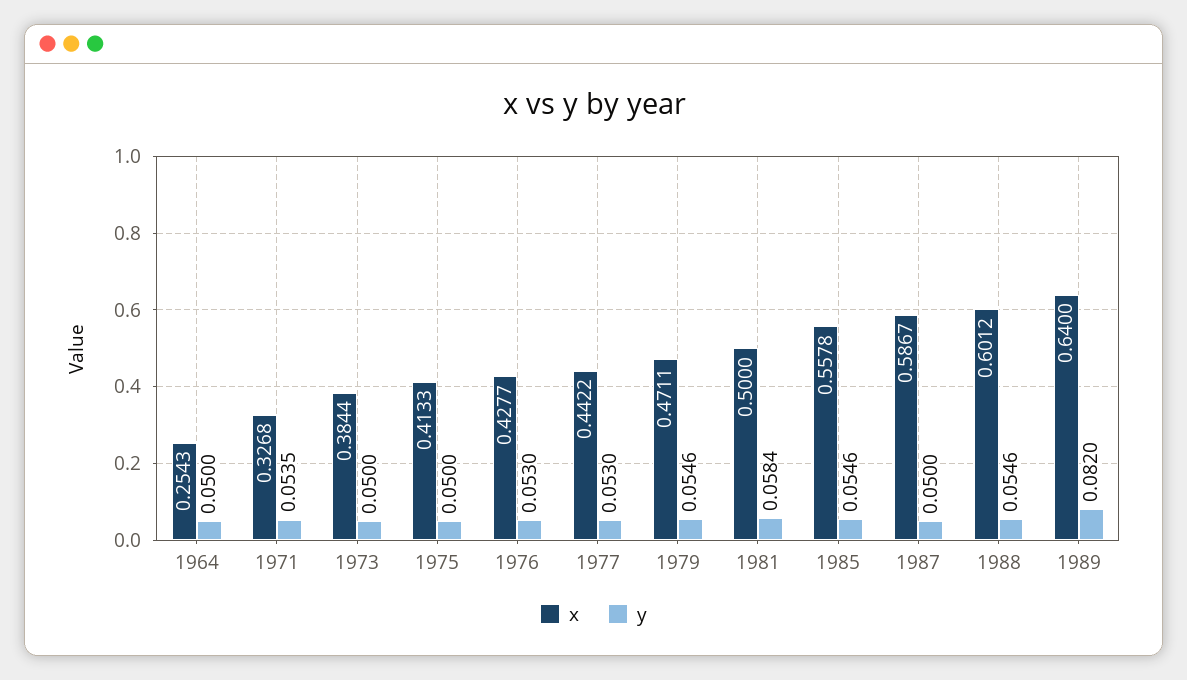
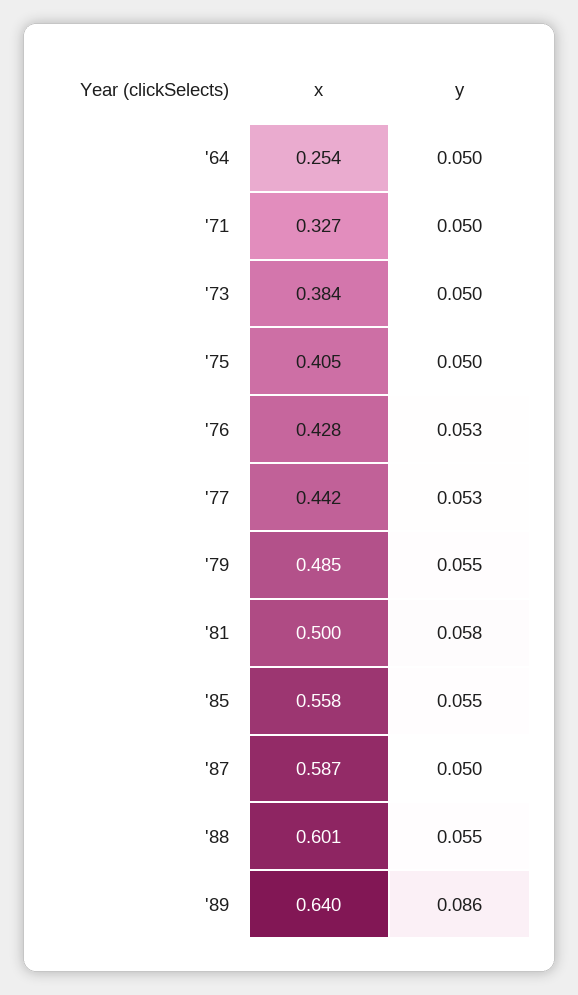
  {
    "x": {
      "1964": 0.2543,
      "1971": 0.3268,
      "1973": 0.3844,
-     "1975": 0.4133,
+     "1975": 0.405,
      "1976": 0.4277,
      "1977": 0.4422,
-     "1979": 0.4711,
+     "1979": 0.485,
      "1981": 0.5,
      "1985": 0.5578,
      "1987": 0.5867,
      "1988": 0.6012,
      "1989": 0.64
    },
    "y": {
      "1964": 0.05,
-     "1971": 0.0535,
+     "1971": 0.05,
      "1973": 0.05,
      "1975": 0.05,
      "1976": 0.053,
      "1977": 0.053,
      "1979": 0.0546,
      "1981": 0.0584,
      "1985": 0.0546,
      "1987": 0.05,
      "1988": 0.0546,
-     "1989": 0.082
+     "1989": 0.086
    }
  }

